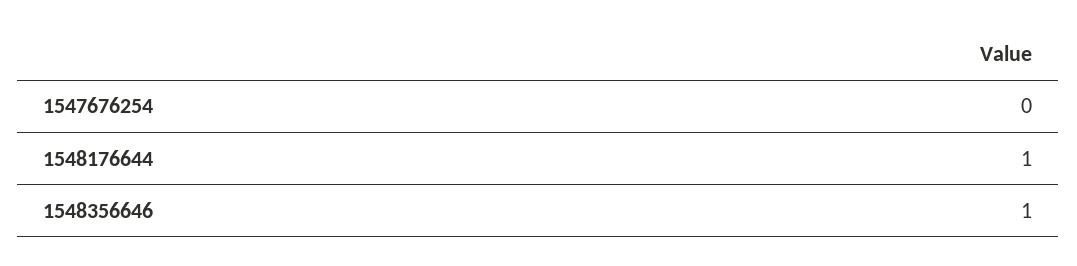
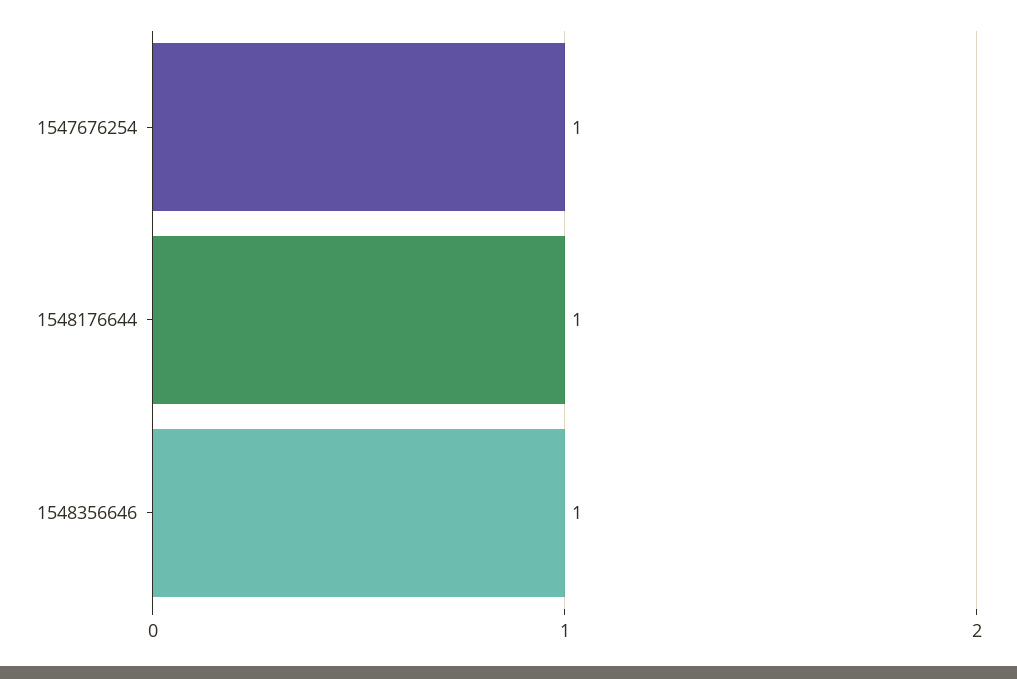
  {
-   "1547676254": 0,
+   "1547676254": 1,
    "1548176644": 1,
    "1548356646": 1
  }

